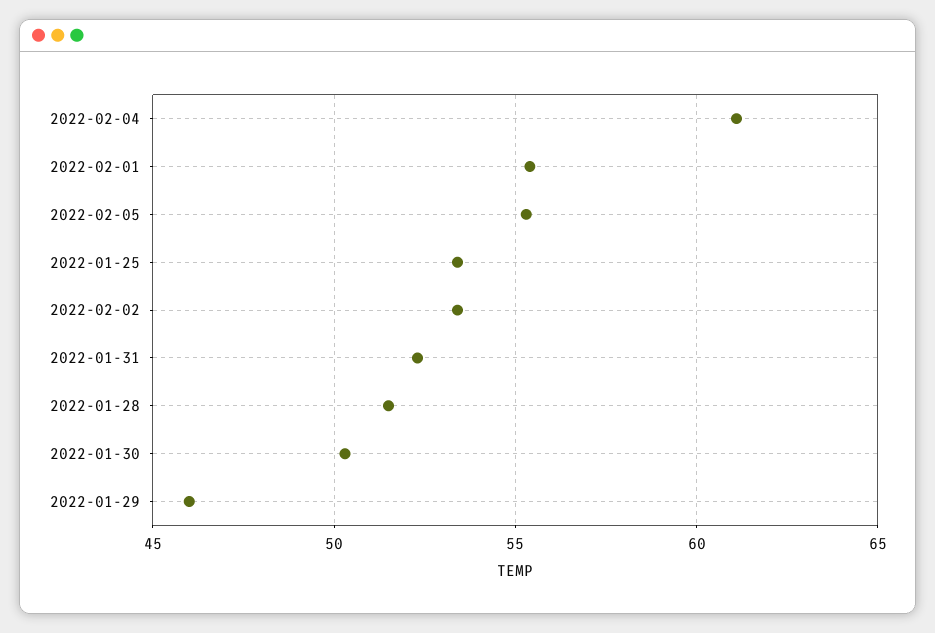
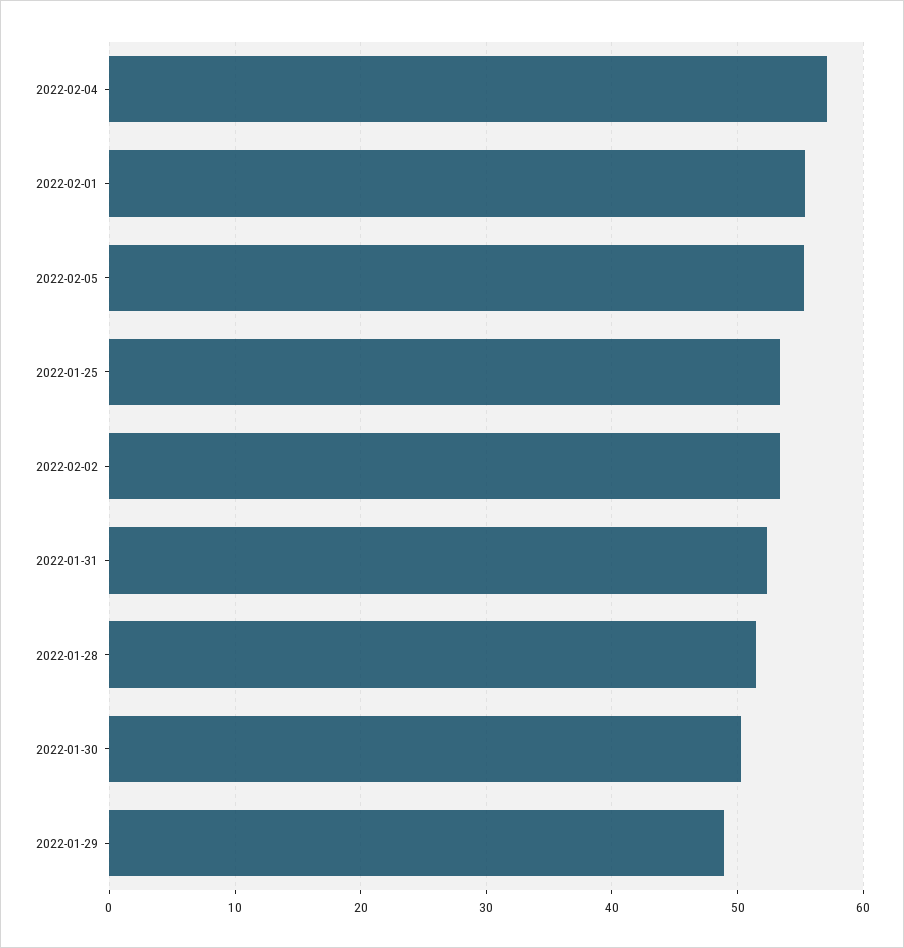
  {
-   "2022-02-04": 61,
+   "2022-02-04": 57,
    "2022-02-01": 55.5,
    "2022-02-05": 55.5,
    "2022-01-25": 53.5,
    "2022-02-02": 53.5,
    "2022-01-31": 52.5,
    "2022-01-28": 51.5,
    "2022-01-30": 50.5,
-   "2022-01-29": 46
+   "2022-01-29": 49
  }

